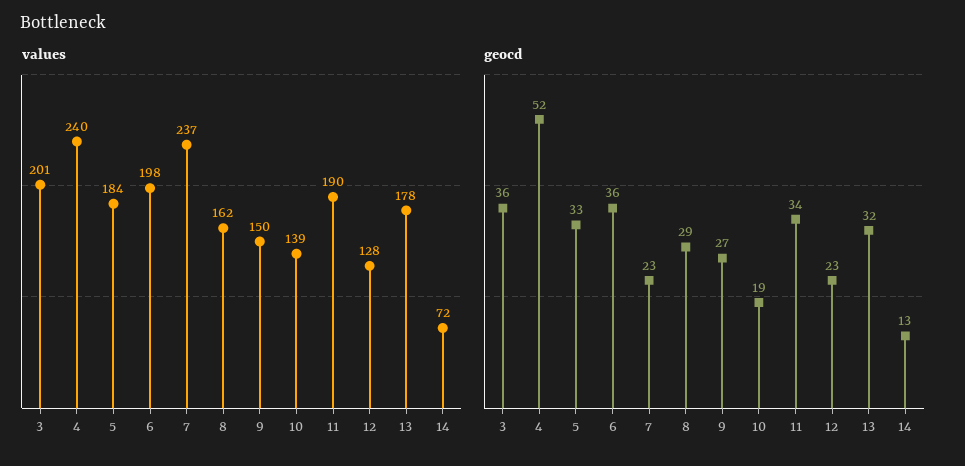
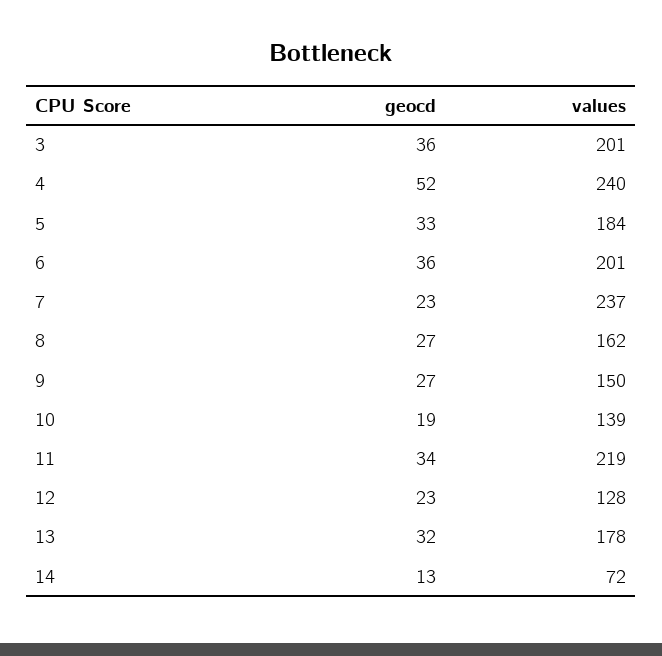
  {
    "values": {
      "3": 201,
      "4": 240,
      "5": 184,
-     "6": 198,
+     "6": 201,
      "7": 237,
      "8": 162,
      "9": 150,
      "10": 139,
-     "11": 190,
+     "11": 219,
      "12": 128,
      "13": 178,
      "14": 72
    },
    "geocd": {
      "3": 36,
      "4": 52,
      "5": 33,
      "6": 36,
      "7": 23,
-     "8": 29,
+     "8": 27,
      "9": 27,
      "10": 19,
      "11": 34,
      "12": 23,
      "13": 32,
      "14": 13
    }
  }

